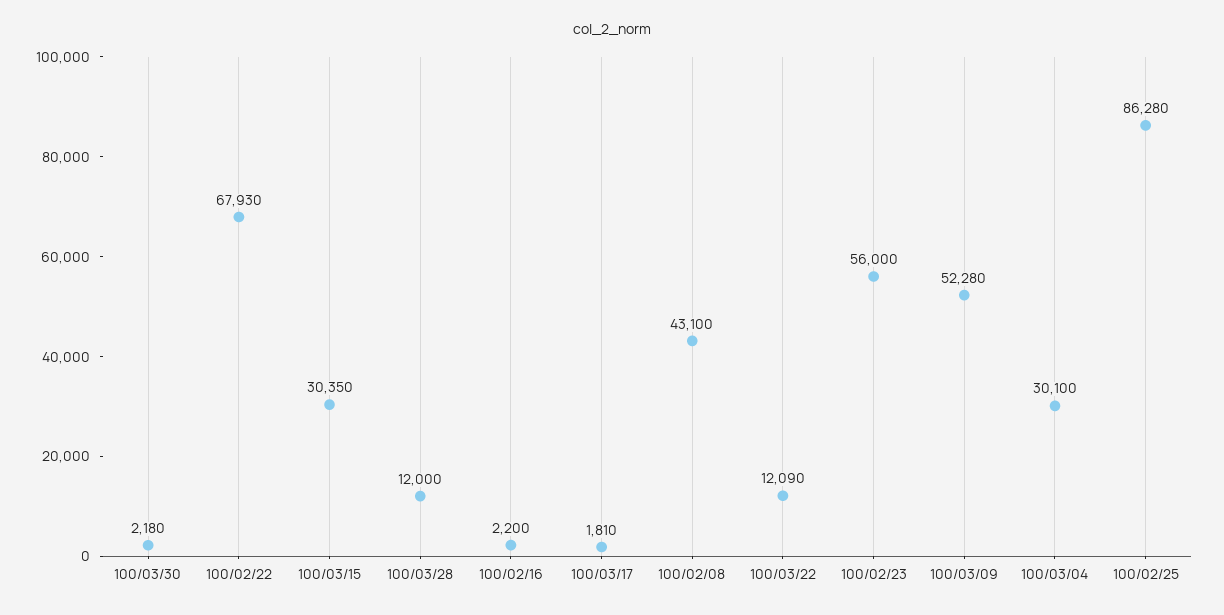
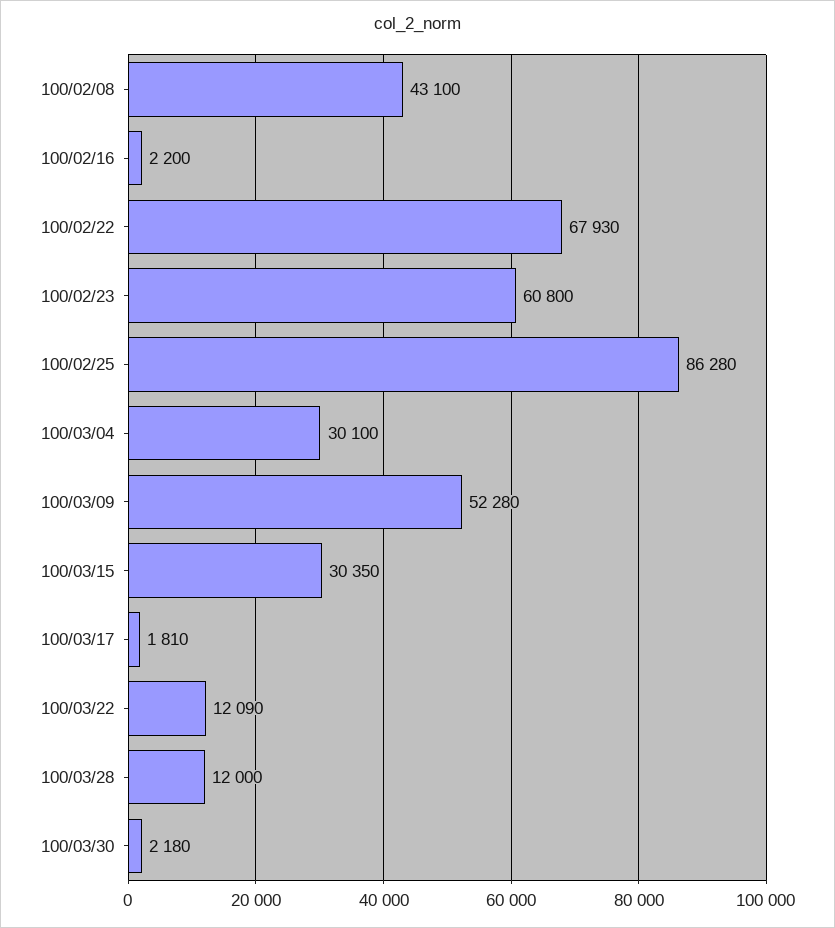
  {
    "100/03/30": 2180,
    "100/02/22": 67930,
    "100/03/15": 30350,
    "100/03/28": 12000,
    "100/02/16": 2200,
    "100/03/17": 1810,
    "100/02/08": 43100,
    "100/03/22": 12090,
-   "100/02/23": 56000,
+   "100/02/23": 60800,
    "100/03/09": 52280,
    "100/03/04": 30100,
    "100/02/25": 86280
  }

